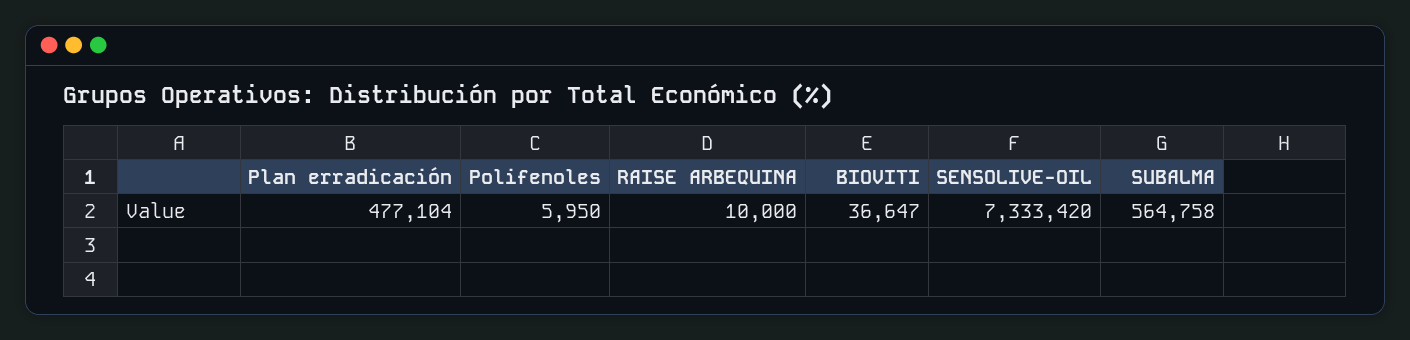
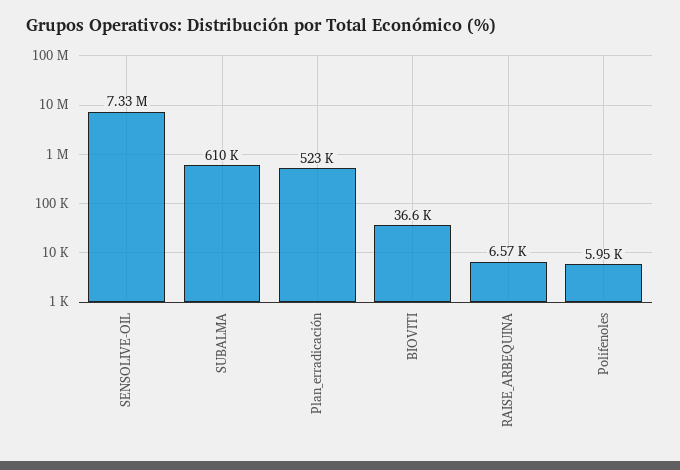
  {
-   "Plan erradicación": 477104,
+   "Plan erradicación": 523000,
    "Polifenoles": 5950,
-   "RAISE ARBEQUINA": 10000,
+   "RAISE ARBEQUINA": 6570,
    "BIOVITI": 36647,
    "SENSOLIVE-OIL": 7333420,
-   "SUBALMA": 564758
+   "SUBALMA": 610000
  }

